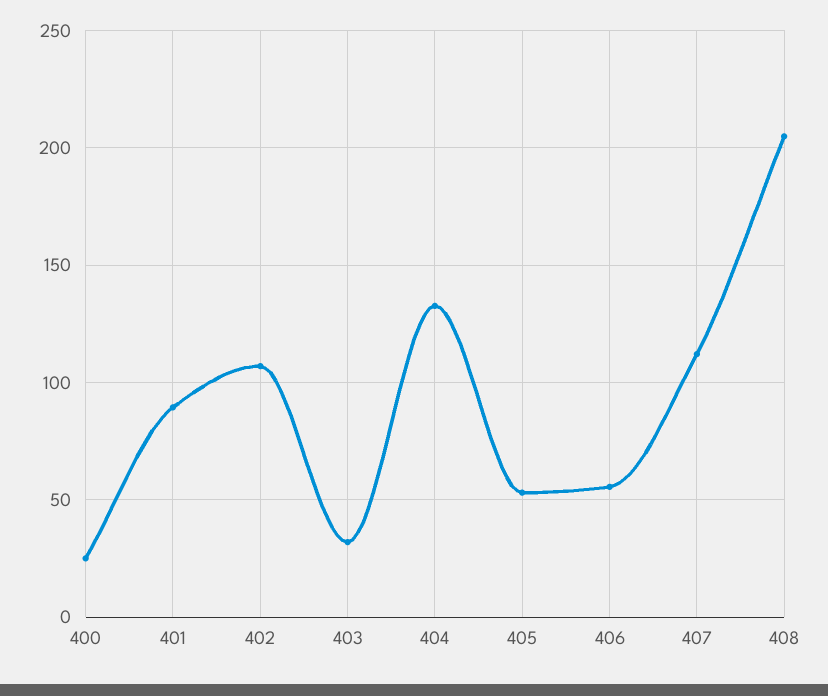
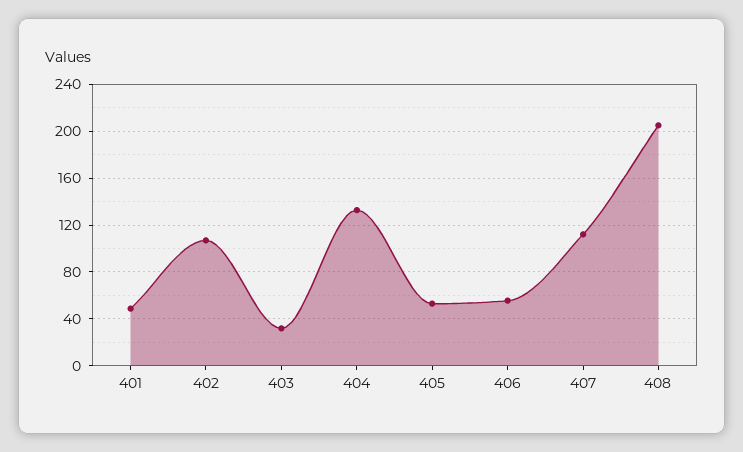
  {
-   "400": 25,
-   "401": 90,
+   "401": 50,
    "402": 105,
    "403": 30,
    "404": 135,
    "405": 55,
    "406": 55,
    "407": 110,
    "408": 205
  }

